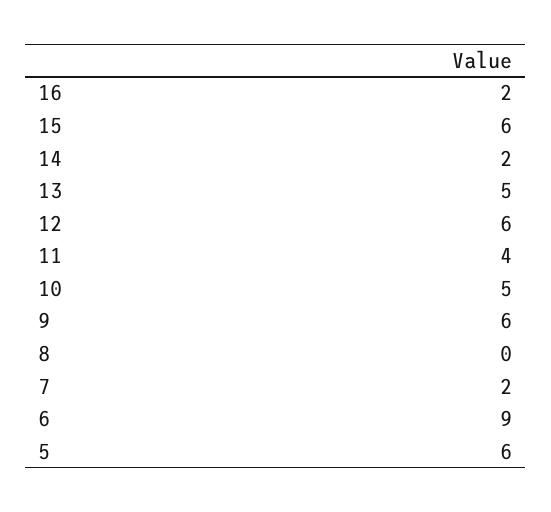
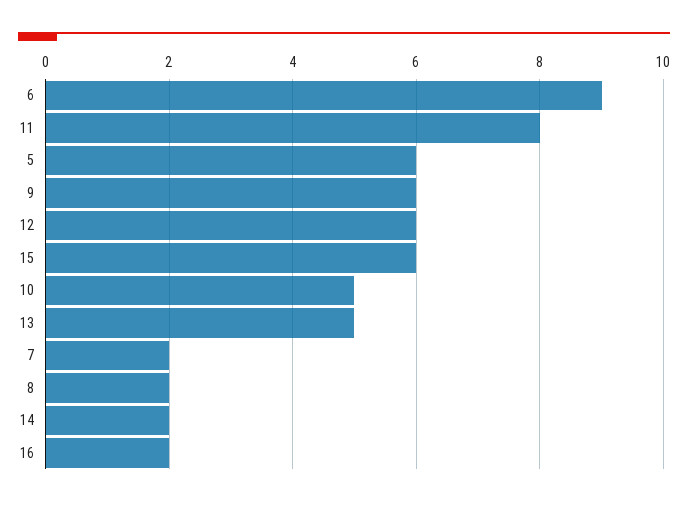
  {
    "16": 2,
    "15": 6,
    "14": 2,
    "13": 5,
    "12": 6,
-   "11": 4,
+   "11": 8,
    "10": 5,
    "9": 6,
-   "8": 0,
+   "8": 2,
    "7": 2,
    "6": 9,
    "5": 6
  }

